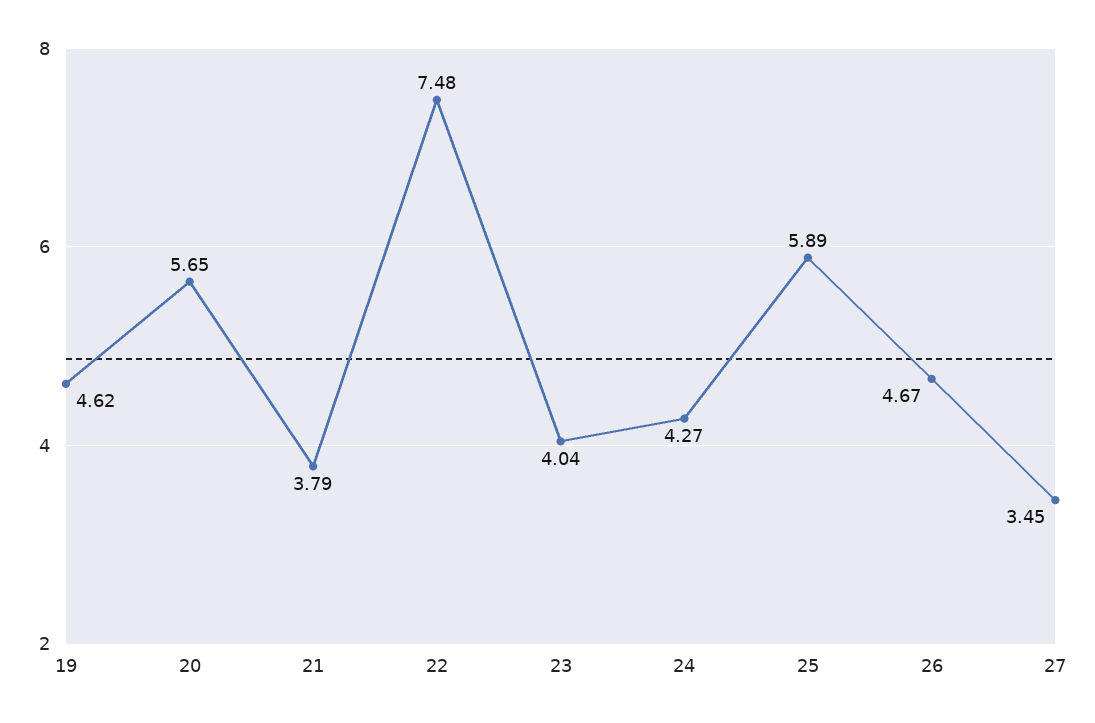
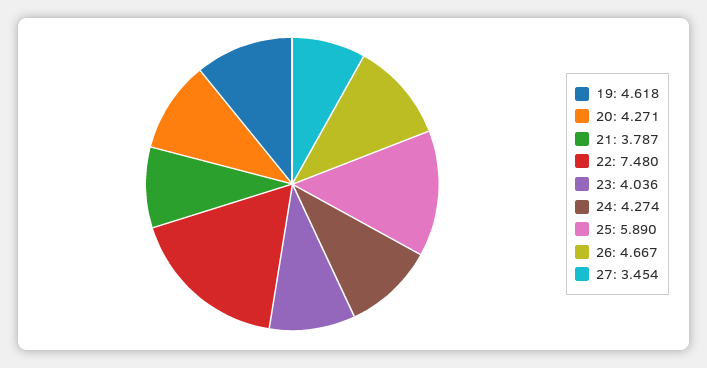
  {
    "19": 4.618,
-   "20": 5.65,
+   "20": 4.271,
    "21": 3.787,
    "22": 7.48,
    "23": 4.036,
    "24": 4.274,
    "25": 5.89,
    "26": 4.667,
    "27": 3.454
  }

